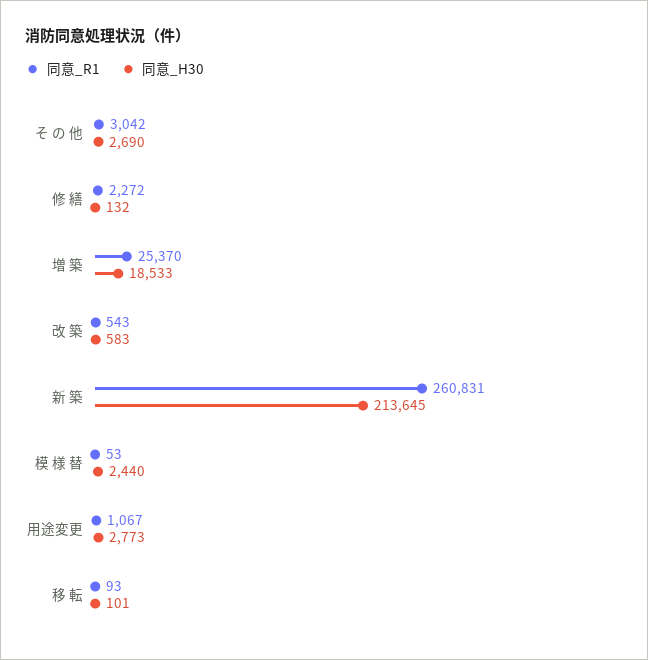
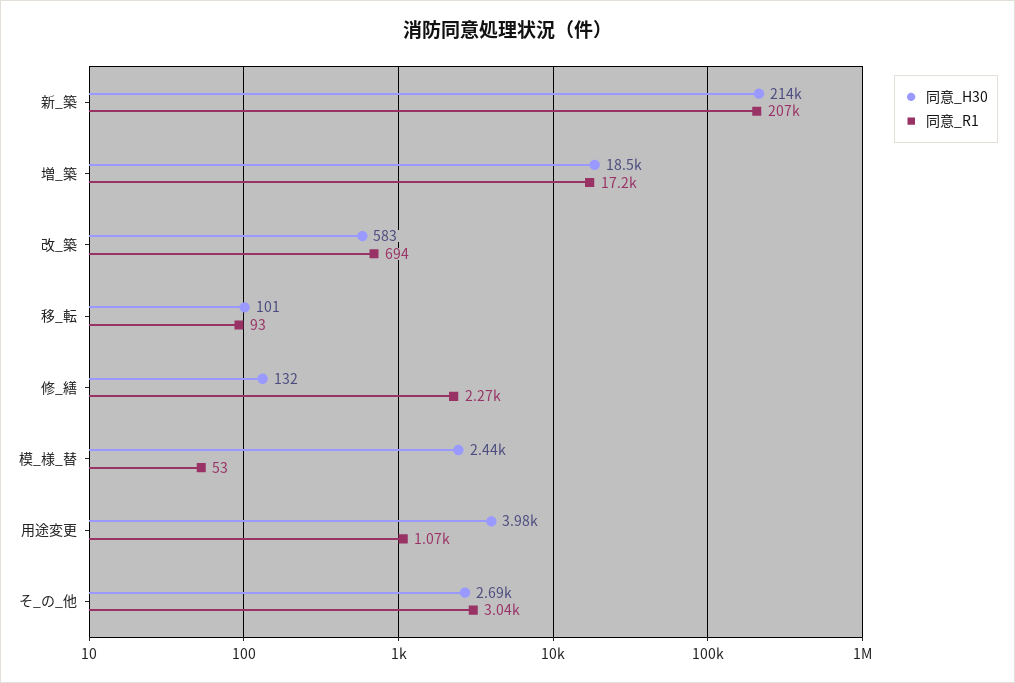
  {
    "同意_R1": {
      "そ の 他": 3042,
      "修 繕": 2272,
-     "増 築": 25370,
+     "増 築": 17200,
-     "改 築": 543,
+     "改 築": 694,
-     "新 築": 260831,
+     "新 築": 207000,
      "模 様 替": 53,
      "用途変更": 1067,
      "移 転": 93
    },
    "同意_H30": {
      "そ の 他": 2690,
      "修 繕": 132,
      "増 築": 18533,
      "改 築": 583,
      "新 築": 213645,
      "模 様 替": 2440,
-     "用途変更": 2773,
+     "用途変更": 3980,
      "移 転": 101
    }
  }

